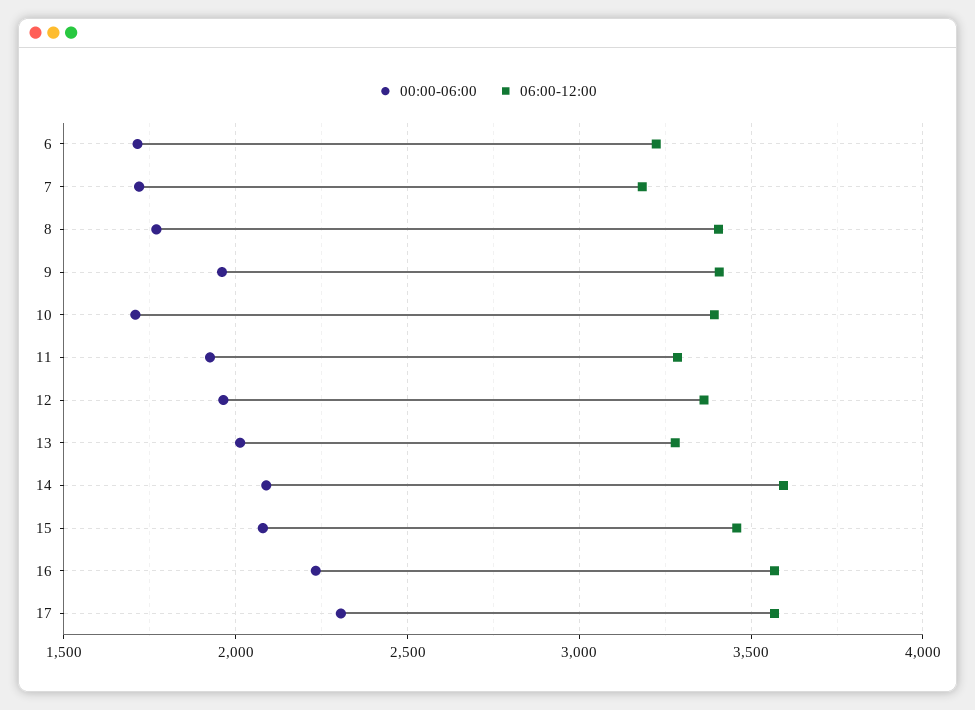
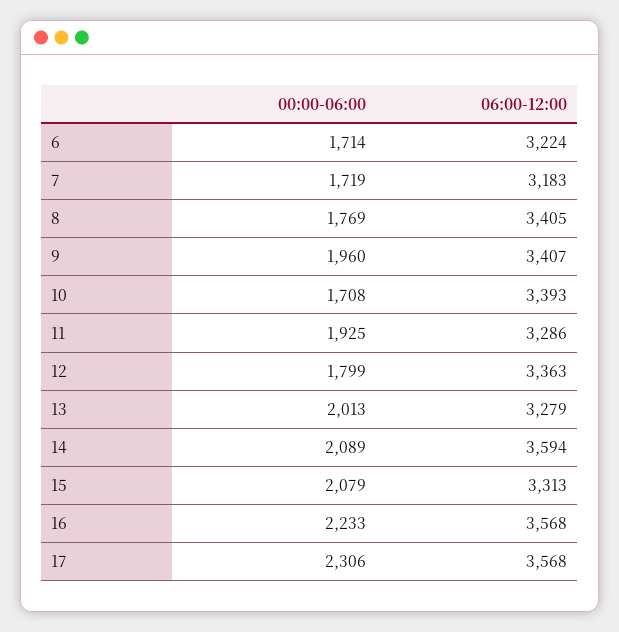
  {
    "00:00-06:00": {
      "6": 1714,
      "7": 1719,
      "8": 1769,
      "9": 1960,
      "10": 1708,
      "11": 1925,
-     "12": 1950,
+     "12": 1799,
      "13": 2013,
      "14": 2089,
      "15": 2079,
      "16": 2233,
      "17": 2306
    },
    "06:00-12:00": {
      "6": 3224,
      "7": 3183,
      "8": 3405,
      "9": 3407,
      "10": 3393,
      "11": 3286,
      "12": 3363,
      "13": 3279,
      "14": 3594,
-     "15": 3450,
+     "15": 3313,
      "16": 3568,
      "17": 3568
    }
  }

